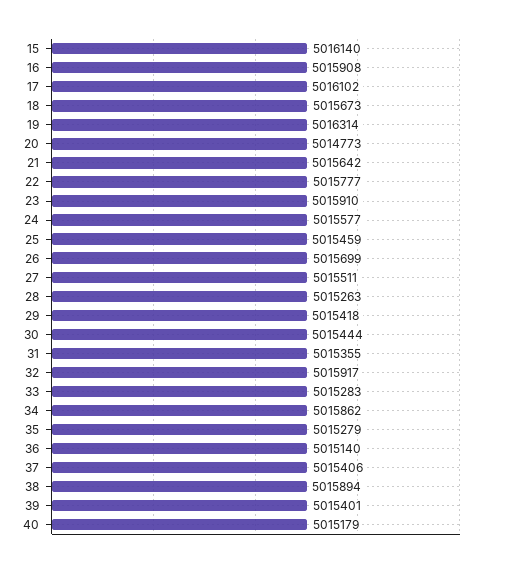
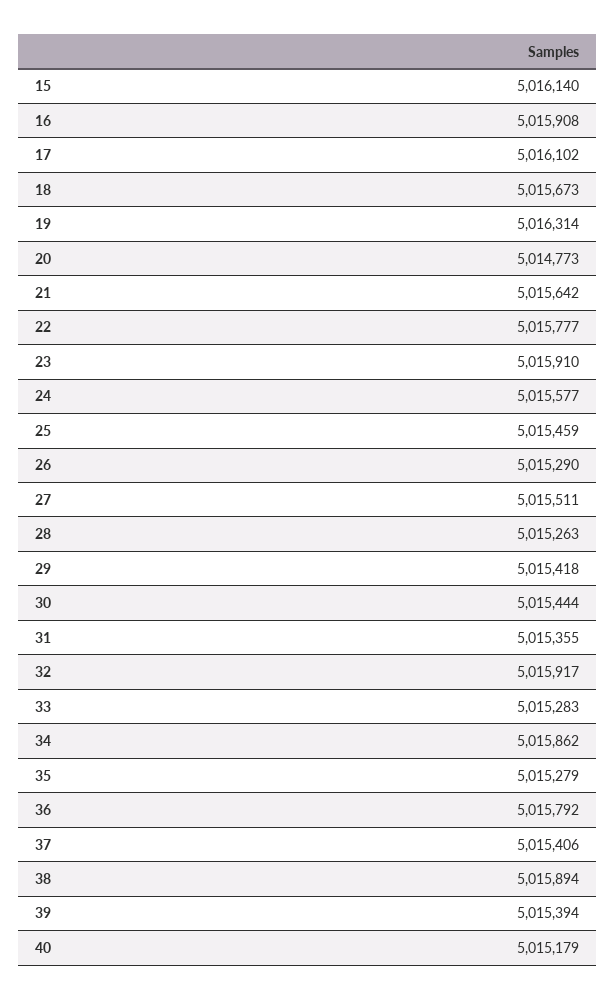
  {
    "15": 5016140,
    "16": 5015908,
    "17": 5016102,
    "18": 5015673,
    "19": 5016314,
    "20": 5014773,
    "21": 5015642,
    "22": 5015777,
    "23": 5015910,
    "24": 5015577,
    "25": 5015459,
-   "26": 5015699,
+   "26": 5015290,
    "27": 5015511,
    "28": 5015263,
    "29": 5015418,
    "30": 5015444,
    "31": 5015355,
    "32": 5015917,
    "33": 5015283,
    "34": 5015862,
    "35": 5015279,
-   "36": 5015140,
+   "36": 5015792,
    "37": 5015406,
    "38": 5015894,
-   "39": 5015401,
+   "39": 5015394,
    "40": 5015179
  }

